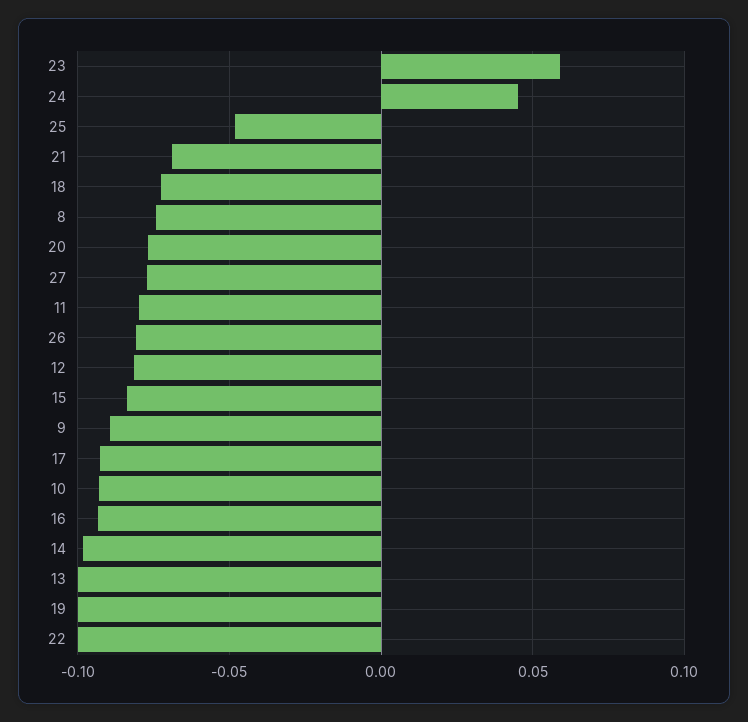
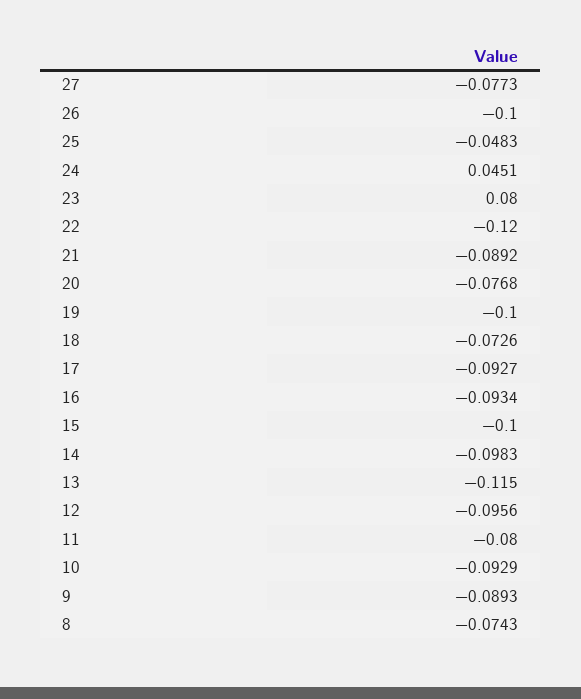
  {
-   "23": 0.06,
+   "23": 0.08,
    "24": 0.0451,
    "25": -0.0483,
-   "21": -0.07,
+   "21": -0.0892,
    "18": -0.0726,
    "8": -0.0743,
    "20": -0.0768,
    "27": -0.0773,
    "11": -0.08,
-   "26": -0.08,
+   "26": -0.1,
-   "12": -0.08,
+   "12": -0.0956,
-   "15": -0.085,
+   "15": -0.1,
    "9": -0.0893,
    "17": -0.0927,
    "10": -0.0929,
    "16": -0.0934,
    "14": -0.0983,
-   "13": -0.1,
+   "13": -0.115,
    "19": -0.1,
-   "22": -0.1
+   "22": -0.12
  }

